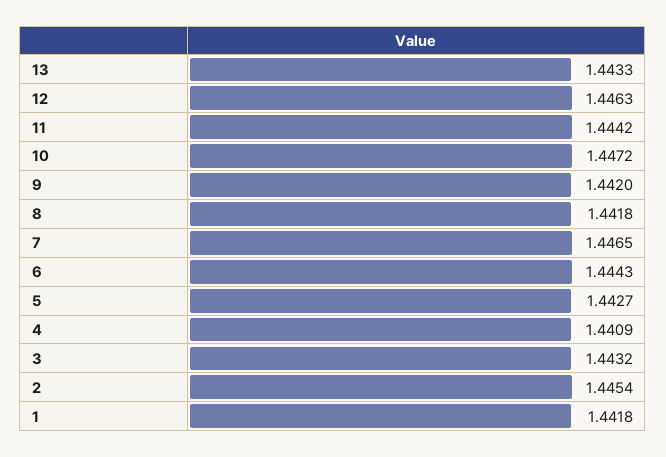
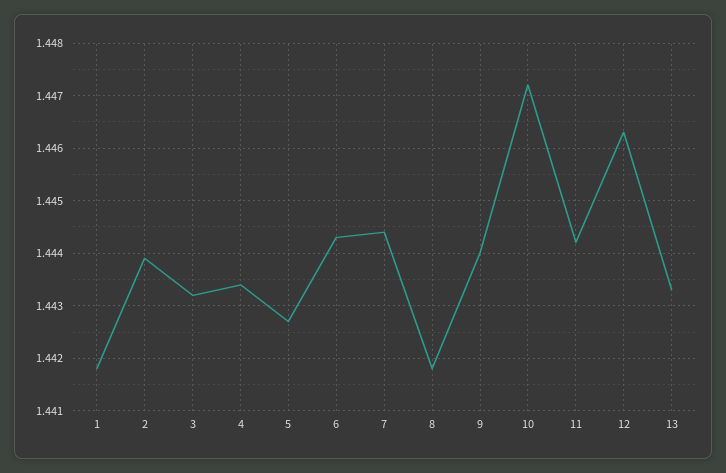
  {
    "13": 1.4433,
    "12": 1.4463,
    "11": 1.4442,
    "10": 1.4472,
-   "9": 1.442,
+   "9": 1.444,
    "8": 1.4418,
-   "7": 1.4465,
+   "7": 1.4445,
    "6": 1.4443,
    "5": 1.4427,
-   "4": 1.4409,
+   "4": 1.4435,
    "3": 1.4432,
-   "2": 1.4454,
+   "2": 1.444,
    "1": 1.4418
  }

